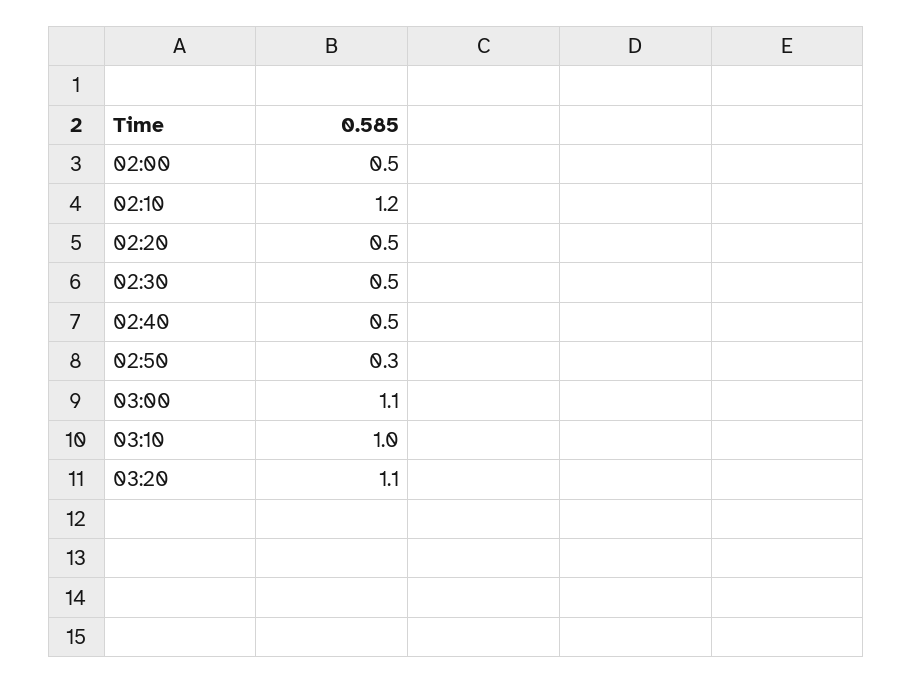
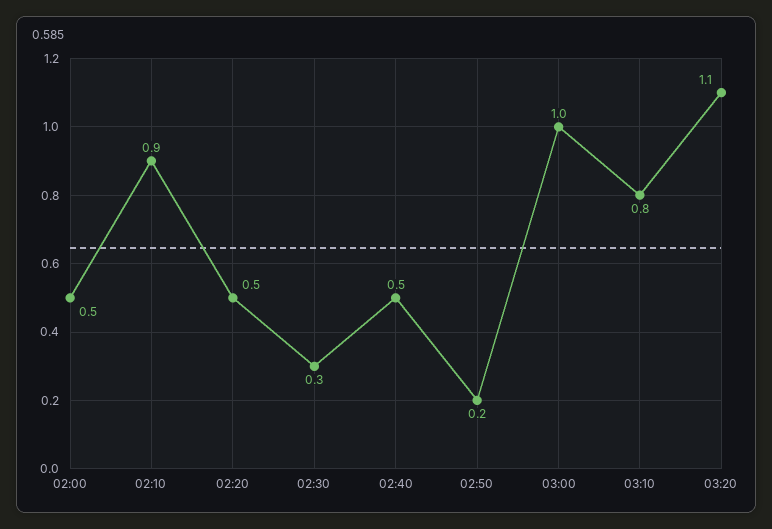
  {
    "02:00": 0.5,
-   "02:10": 1.2,
+   "02:10": 0.9,
    "02:20": 0.5,
-   "02:30": 0.5,
+   "02:30": 0.3,
    "02:40": 0.5,
-   "02:50": 0.3,
+   "02:50": 0.2,
-   "03:00": 1.1,
+   "03:00": 1,
-   "03:10": 1,
+   "03:10": 0.8,
    "03:20": 1.1
  }

